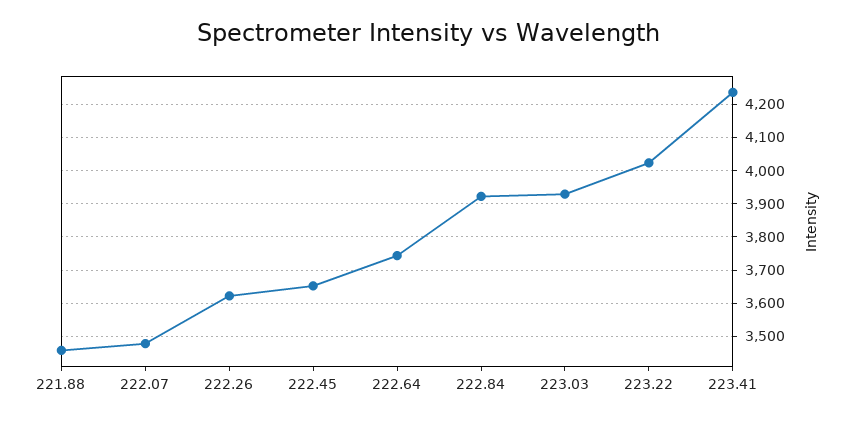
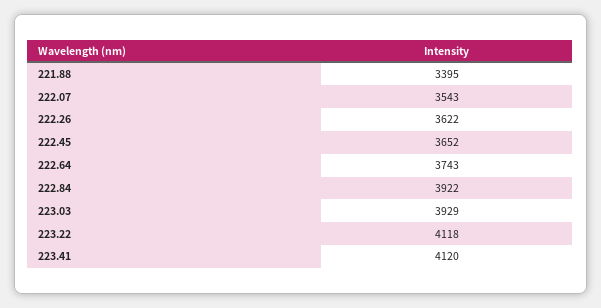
  {
-   "221.88": 3460,
+   "221.88": 3395,
-   "222.07": 3480,
+   "222.07": 3543,
    "222.26": 3622,
    "222.45": 3652,
    "222.64": 3743,
    "222.84": 3922,
    "223.03": 3929,
-   "223.22": 4020,
+   "223.22": 4118,
-   "223.41": 4240
+   "223.41": 4120
  }

